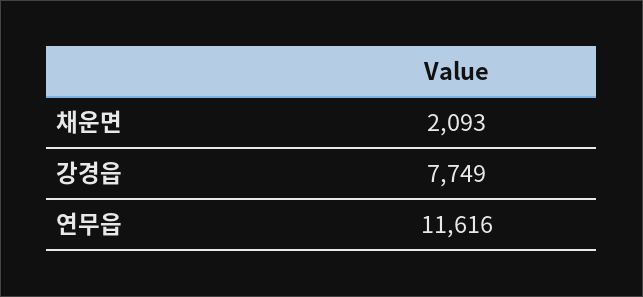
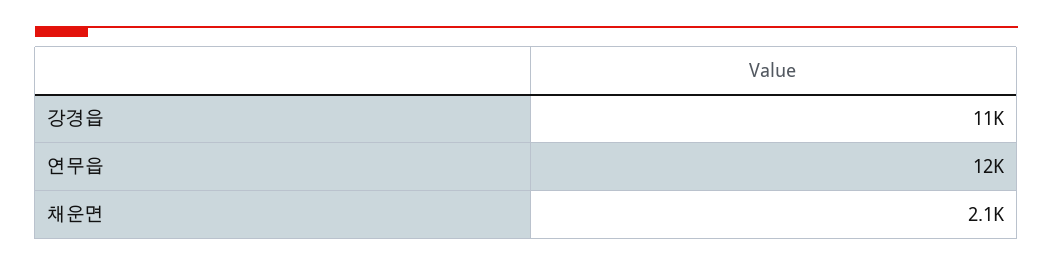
  {
    "채운면": 2093,
-   "강경읍": 7749,
+   "강경읍": 11000,
    "연무읍": 11616
  }

